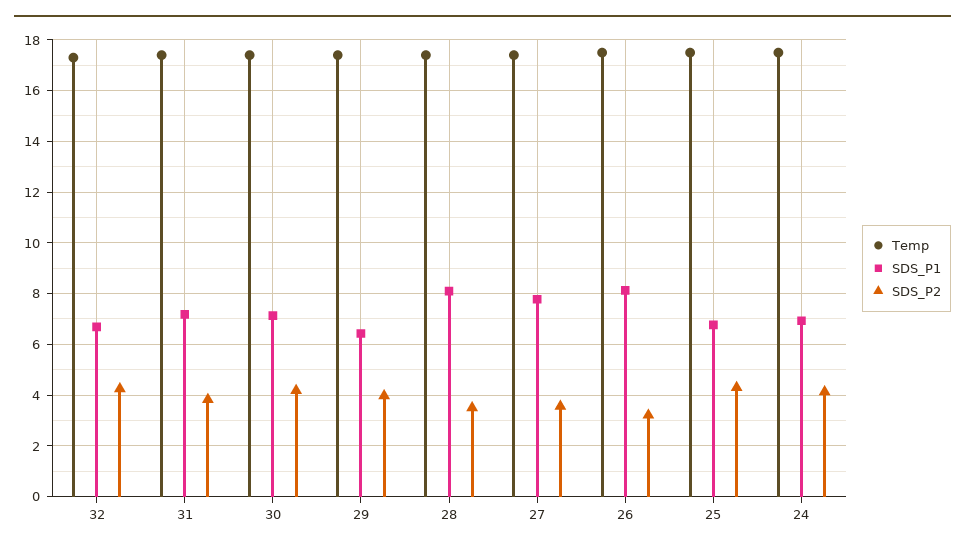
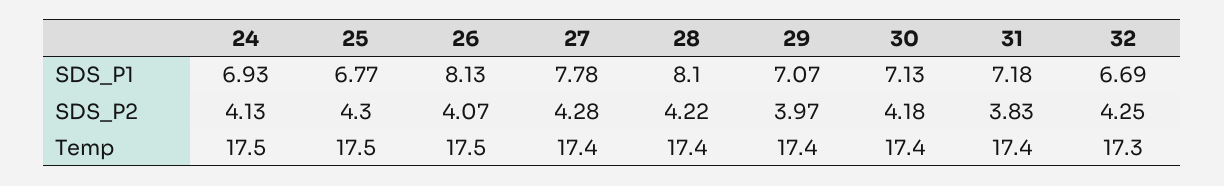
  {
    "Temp": {
      "32": 17.3,
      "31": 17.4,
      "30": 17.4,
      "29": 17.4,
      "28": 17.4,
      "27": 17.4,
      "26": 17.5,
      "25": 17.5,
      "24": 17.5
    },
    "SDS_P1": {
      "32": 6.69,
      "31": 7.18,
      "30": 7.13,
-     "29": 6.5,
+     "29": 7.07,
      "28": 8.1,
      "27": 7.78,
      "26": 8.13,
      "25": 6.77,
      "24": 6.93
    },
    "SDS_P2": {
      "32": 4.25,
      "31": 3.83,
      "30": 4.18,
      "29": 3.97,
-     "28": 3.5,
+     "28": 4.22,
-     "27": 3.5,
+     "27": 4.28,
-     "26": 3.25,
+     "26": 4.07,
      "25": 4.3,
      "24": 4.13
    }
  }

